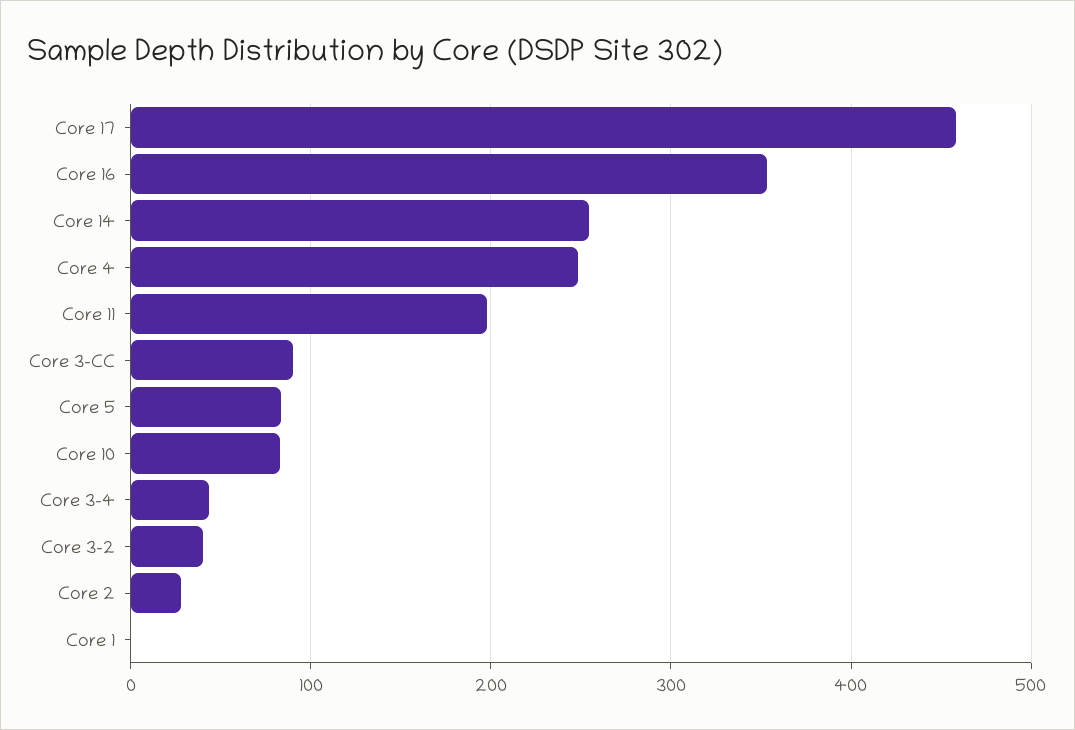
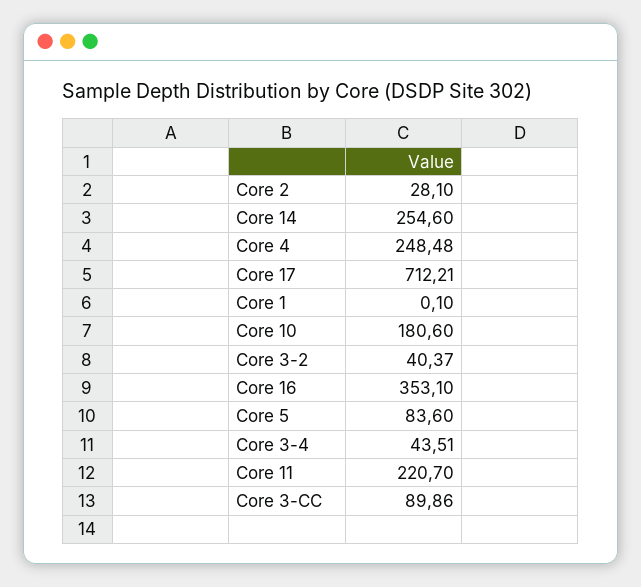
  {
-   "Core 17": 460,
+   "Core 17": 712.21,
    "Core 16": 353.1,
    "Core 14": 254.6,
    "Core 4": 248.48,
-   "Core 11": 200,
+   "Core 11": 220.7,
    "Core 3-CC": 89.86,
    "Core 5": 83.6,
-   "Core 10": 80,
+   "Core 10": 180.6,
    "Core 3-4": 43.51,
    "Core 3-2": 40.37,
    "Core 2": 28.1,
    "Core 1": 0.1
  }

